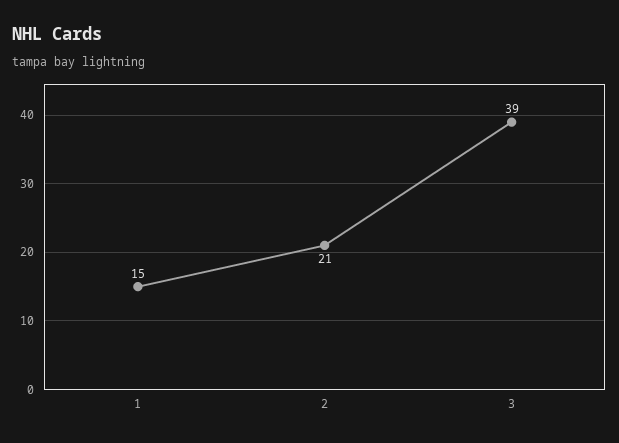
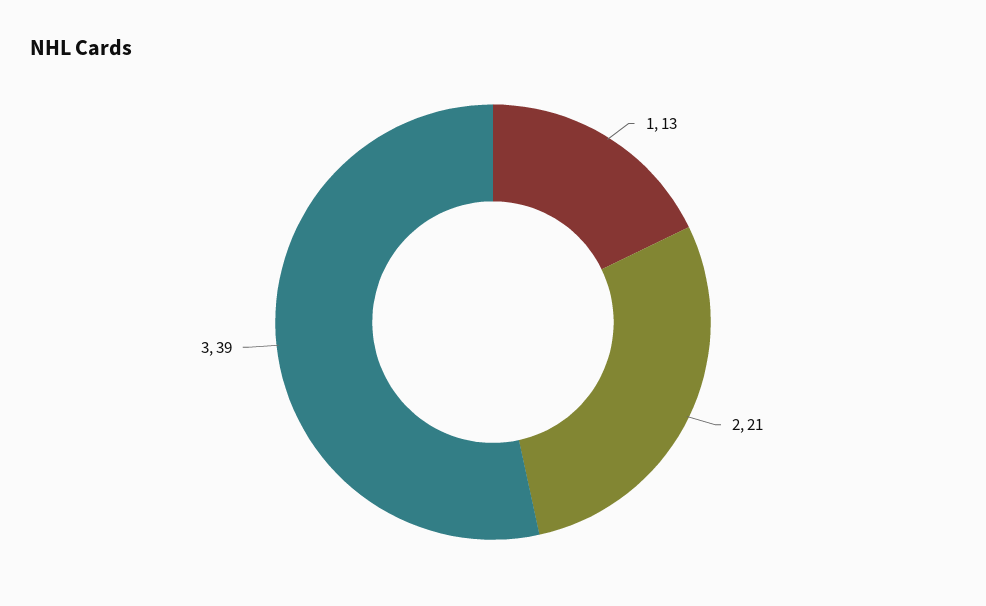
  {
-   "1": 15,
+   "1": 13,
    "2": 21,
    "3": 39
  }

